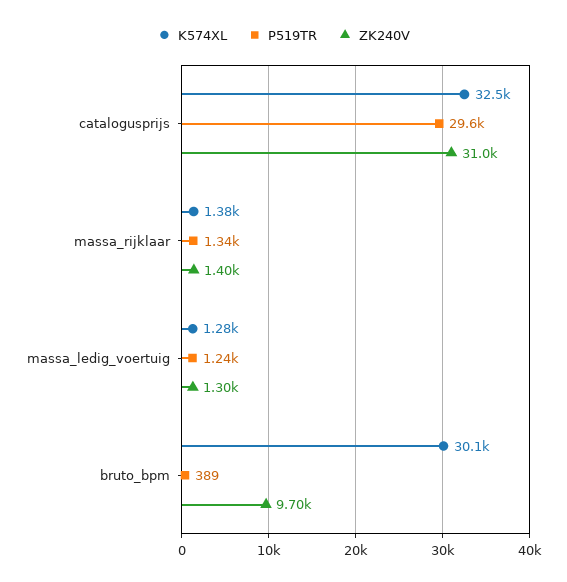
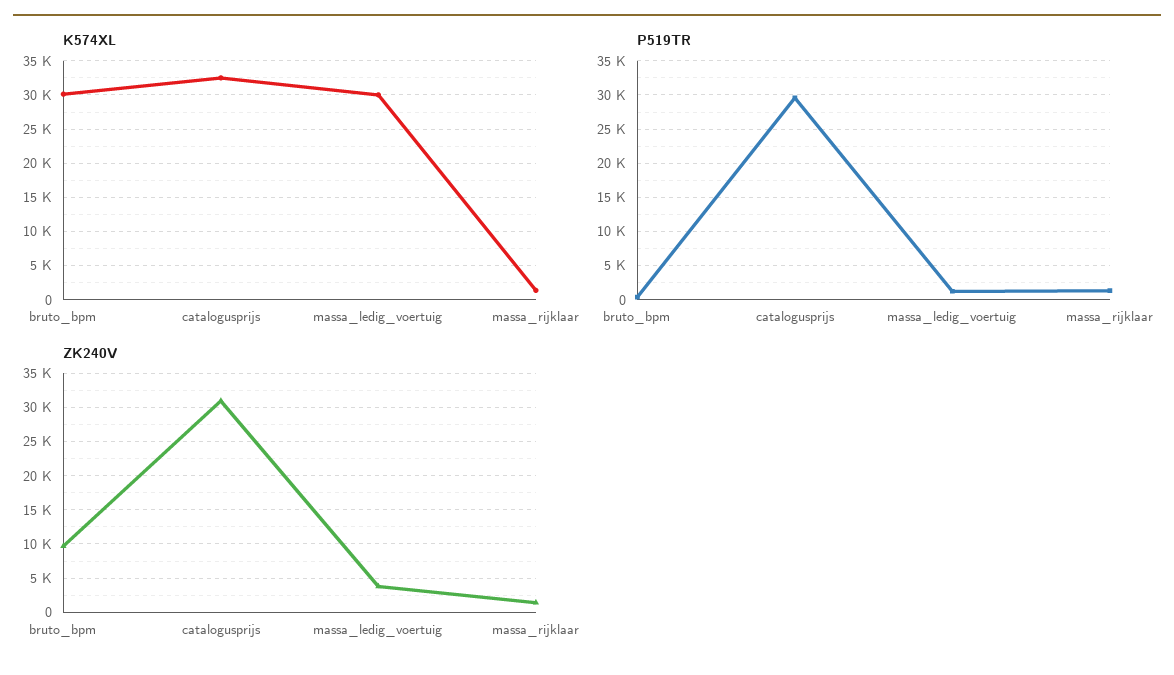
  {
    "K574XL": {
      "catalogusprijs": 32500,
      "massa_rijklaar": 1380,
-     "massa_ledig_voertuig": 1280,
+     "massa_ledig_voertuig": 30000,
      "bruto_bpm": 30100
    },
    "P519TR": {
      "catalogusprijs": 29600,
      "massa_rijklaar": 1340,
      "massa_ledig_voertuig": 1240,
      "bruto_bpm": 389
    },
    "ZK240V": {
      "catalogusprijs": 31000,
      "massa_rijklaar": 1400,
-     "massa_ledig_voertuig": 1300,
+     "massa_ledig_voertuig": 4000,
      "bruto_bpm": 9700
    }
  }

